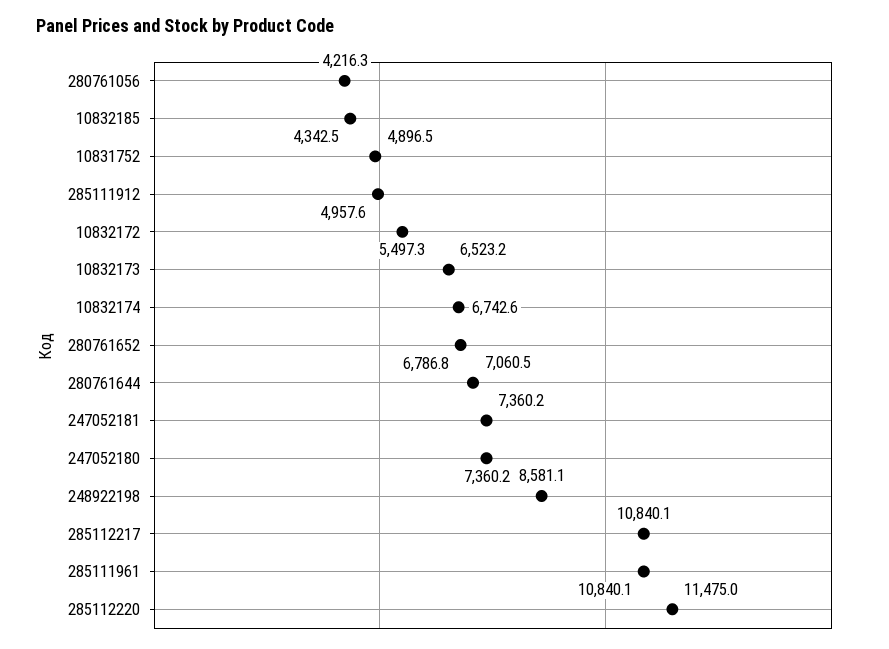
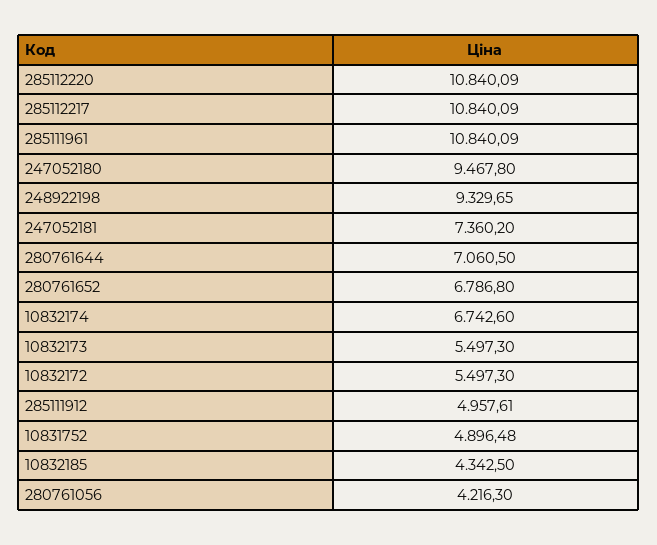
  {
    "280761056": 4216.3,
    "10832185": 4342.5,
    "10831752": 4896.48,
    "285111912": 4957.61,
    "10832172": 5497.3,
-   "10832173": 6523.2,
+   "10832173": 5497.3,
    "10832174": 6742.6,
    "280761652": 6786.8,
    "280761644": 7060.5,
    "247052181": 7360.2,
-   "247052180": 7360.2,
+   "247052180": 9467.8,
-   "248922198": 8581.1,
+   "248922198": 9329.65,
    "285112217": 10840.09,
    "285111961": 10840.09,
-   "285112220": 11475
+   "285112220": 10840.09
  }

